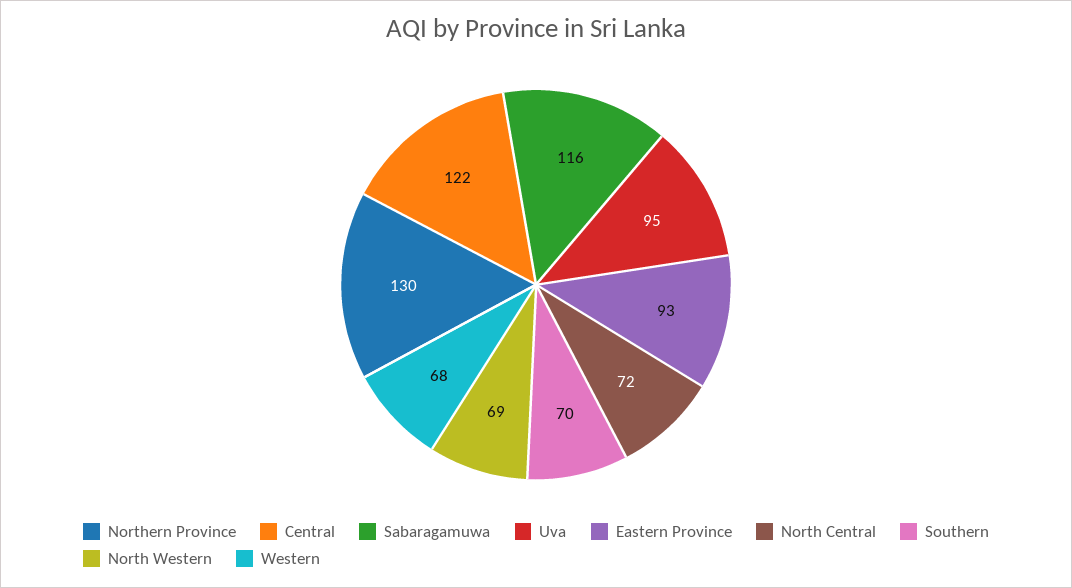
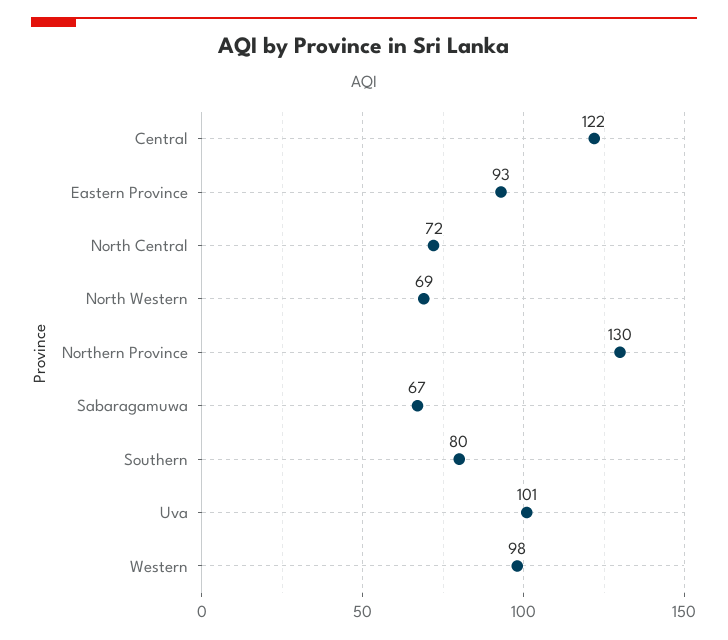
  {
    "Northern Province": 130,
    "Central": 122,
-   "Sabaragamuwa": 116,
+   "Sabaragamuwa": 67,
-   "Uva": 95,
+   "Uva": 101,
    "Eastern Province": 93,
    "North Central": 72,
-   "Southern": 70,
+   "Southern": 80,
    "North Western": 69,
-   "Western": 68
+   "Western": 98
  }

